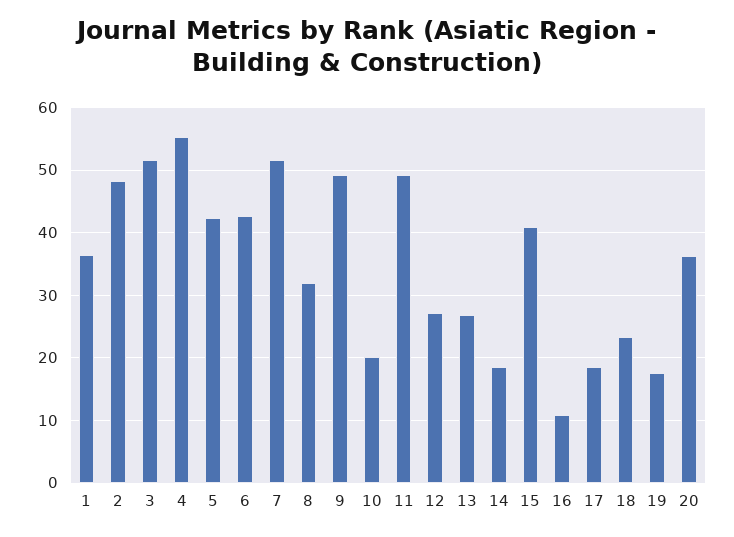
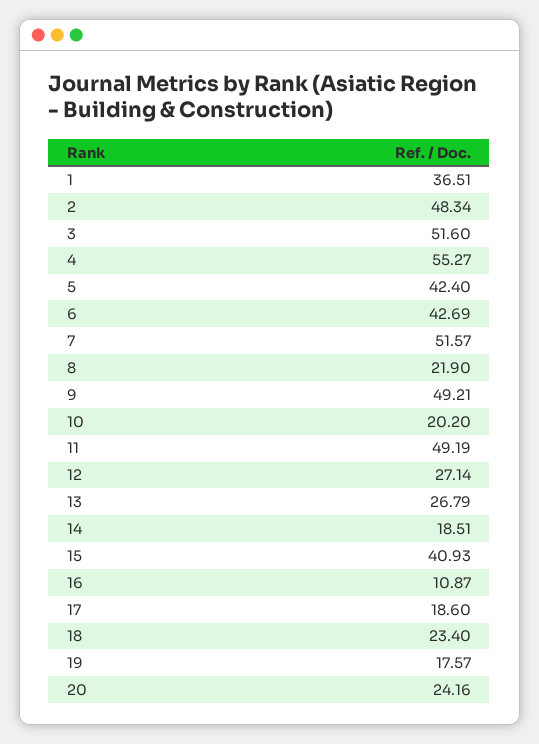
  {
    "1": 36.51,
    "2": 48.34,
    "3": 51.6,
    "4": 55.27,
    "5": 42.4,
    "6": 42.69,
    "7": 51.57,
-   "8": 32,
+   "8": 21.9,
    "9": 49.21,
    "10": 20.2,
    "11": 49.19,
    "12": 27.14,
    "13": 26.79,
    "14": 18.51,
    "15": 40.93,
    "16": 10.87,
    "17": 18.6,
    "18": 23.4,
    "19": 17.57,
-   "20": 36
+   "20": 24.16
  }

